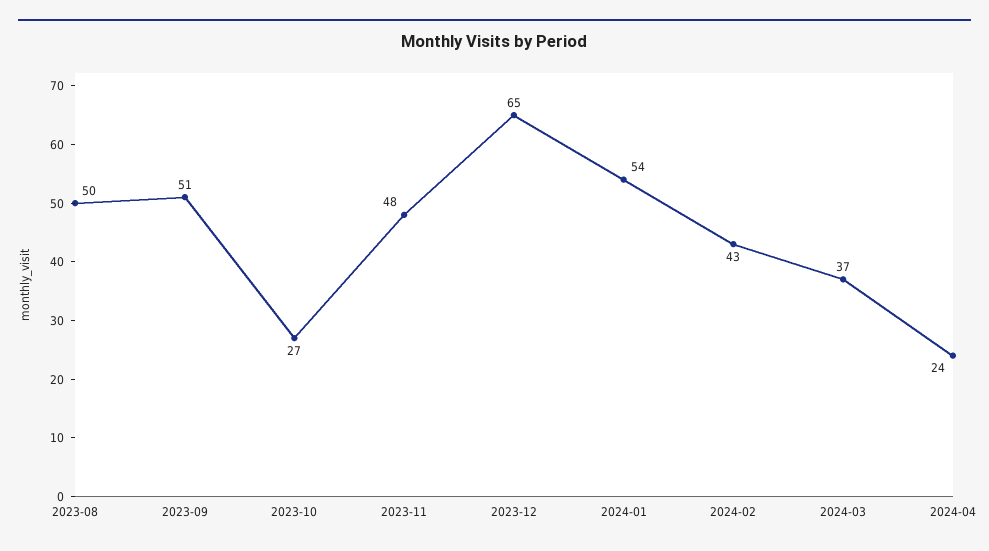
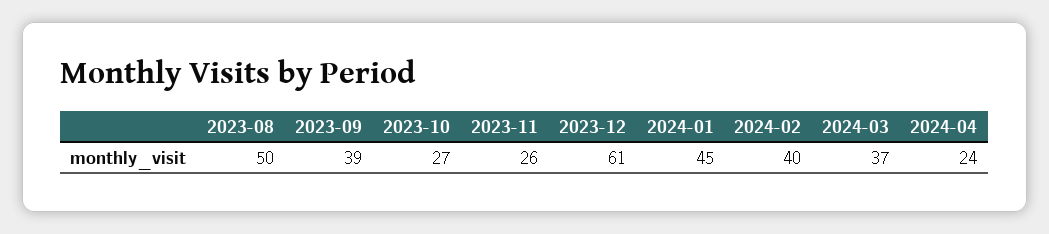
  {
    "2023-08": 50,
-   "2023-09": 51,
+   "2023-09": 39,
    "2023-10": 27,
-   "2023-11": 48,
+   "2023-11": 26,
-   "2023-12": 65,
+   "2023-12": 61,
-   "2024-01": 54,
+   "2024-01": 45,
-   "2024-02": 43,
+   "2024-02": 40,
    "2024-03": 37,
    "2024-04": 24
  }

